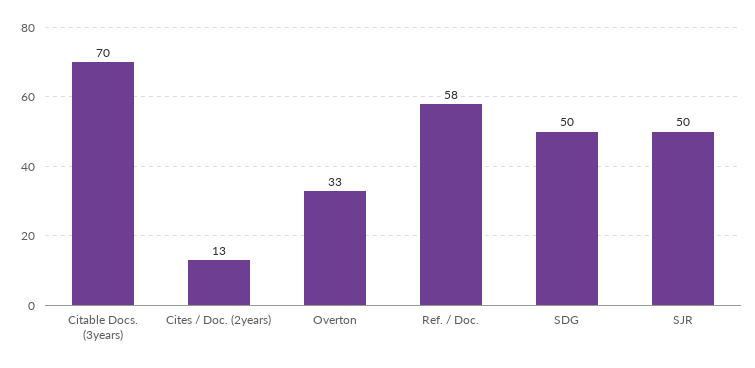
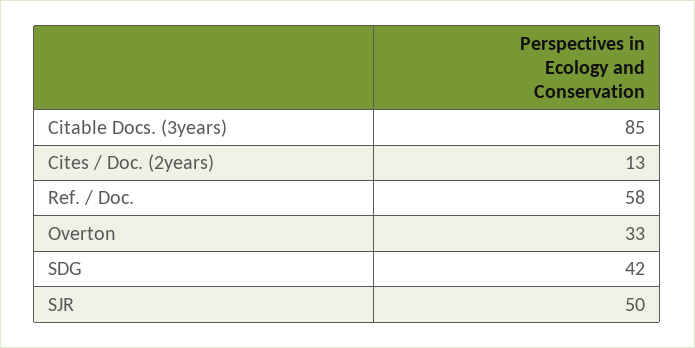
  {
-   "Citable Docs. (3years)": 70,
+   "Citable Docs. (3years)": 85,
    "Cites / Doc. (2years)": 13,
    "Overton": 33,
    "Ref. / Doc.": 58,
-   "SDG": 50,
+   "SDG": 42,
    "SJR": 50
  }

